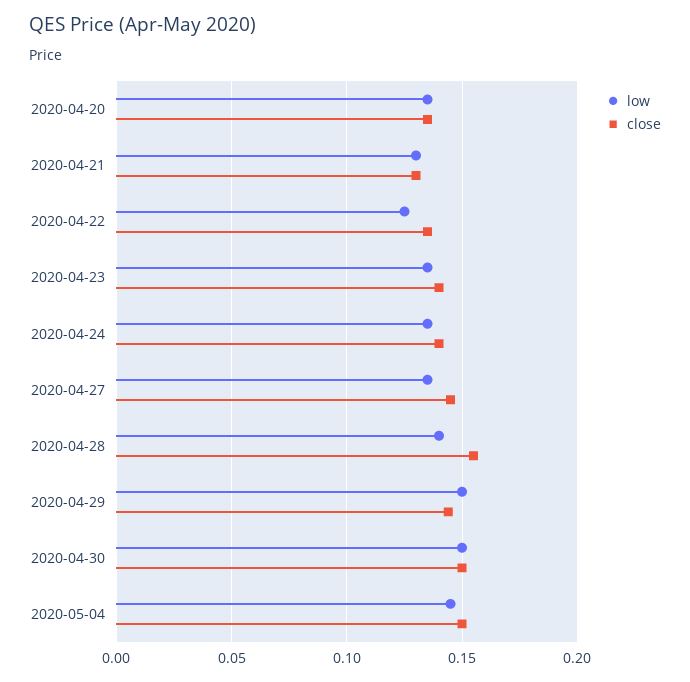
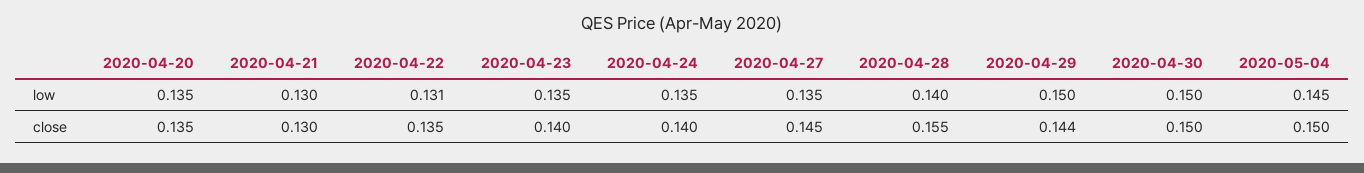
  {
    "low": {
      "2020-04-20": 0.135,
      "2020-04-21": 0.13,
-     "2020-04-22": 0.125,
+     "2020-04-22": 0.131,
      "2020-04-23": 0.135,
      "2020-04-24": 0.135,
      "2020-04-27": 0.135,
      "2020-04-28": 0.14,
      "2020-04-29": 0.15,
      "2020-04-30": 0.15,
      "2020-05-04": 0.145
    },
    "close": {
      "2020-04-20": 0.135,
      "2020-04-21": 0.13,
      "2020-04-22": 0.135,
      "2020-04-23": 0.14,
      "2020-04-24": 0.14,
      "2020-04-27": 0.145,
      "2020-04-28": 0.155,
      "2020-04-29": 0.144,
      "2020-04-30": 0.15,
      "2020-05-04": 0.15
    }
  }

